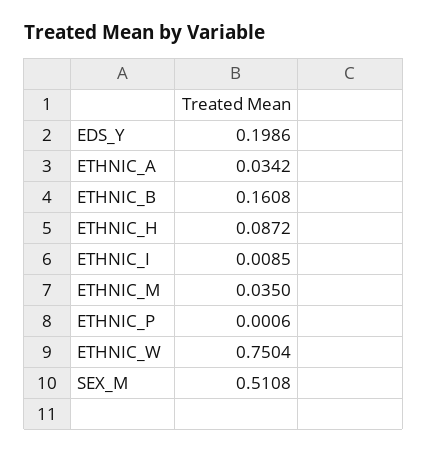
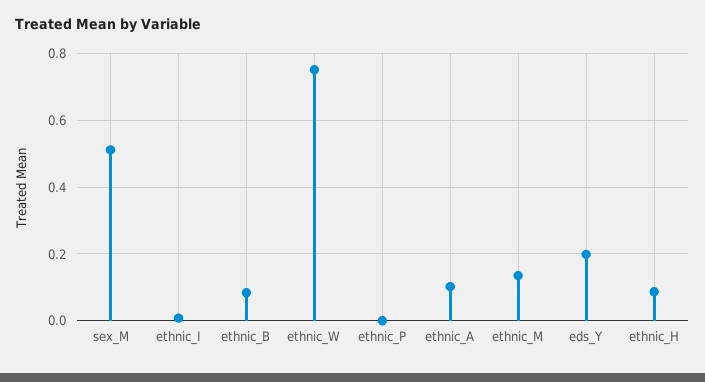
  {
    "EDS_Y": 0.1986,
-   "ETHNIC_A": 0.0342,
+   "ETHNIC_A": 0.1,
-   "ETHNIC_B": 0.1608,
+   "ETHNIC_B": 0.08,
    "ETHNIC_H": 0.0872,
    "ETHNIC_I": 0.0085,
-   "ETHNIC_M": 0.035,
+   "ETHNIC_M": 0.14,
    "ETHNIC_P": 0.0006,
    "ETHNIC_W": 0.7504,
    "SEX_M": 0.5108
  }

